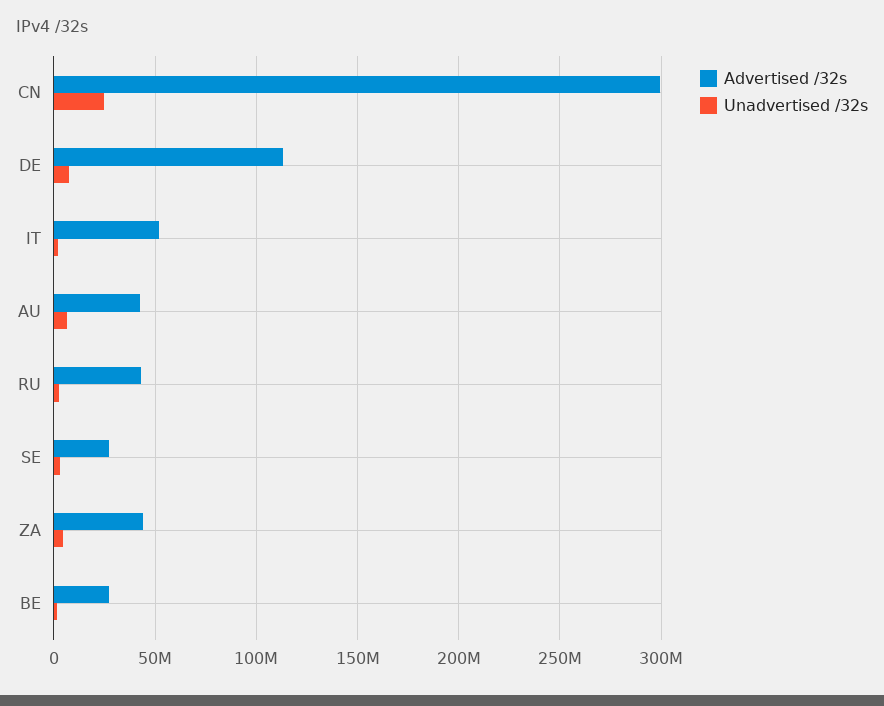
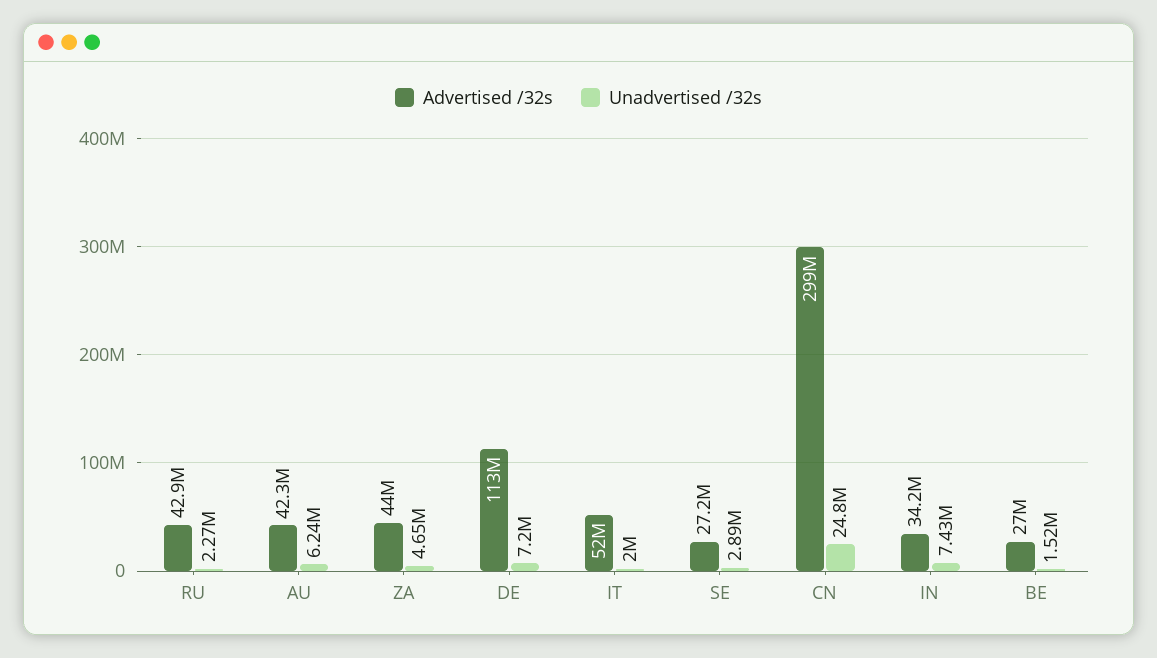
  {
    "Advertised /32s": {
      "CN": 299000000,
      "DE": 113000000,
      "IT": 52000000,
      "AU": 42300000,
      "RU": 42900000,
      "SE": 27200000,
      "ZA": 44000000,
-     "BE": 27000000
+     "BE": 27000000,
+     "IN": 34200000
    },
    "Unadvertised /32s": {
      "CN": 24800000,
      "DE": 7200000,
      "IT": 2000000,
      "AU": 6240000,
      "RU": 2270000,
      "SE": 2890000,
      "ZA": 4650000,
-     "BE": 1520000
+     "BE": 1520000,
+     "IN": 7430000
    }
  }

